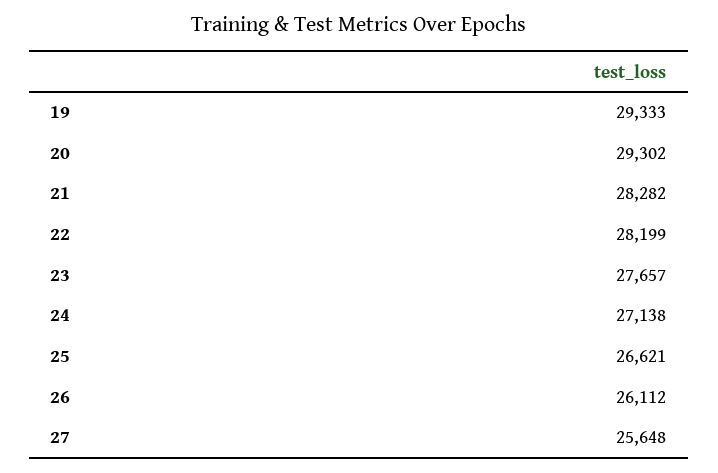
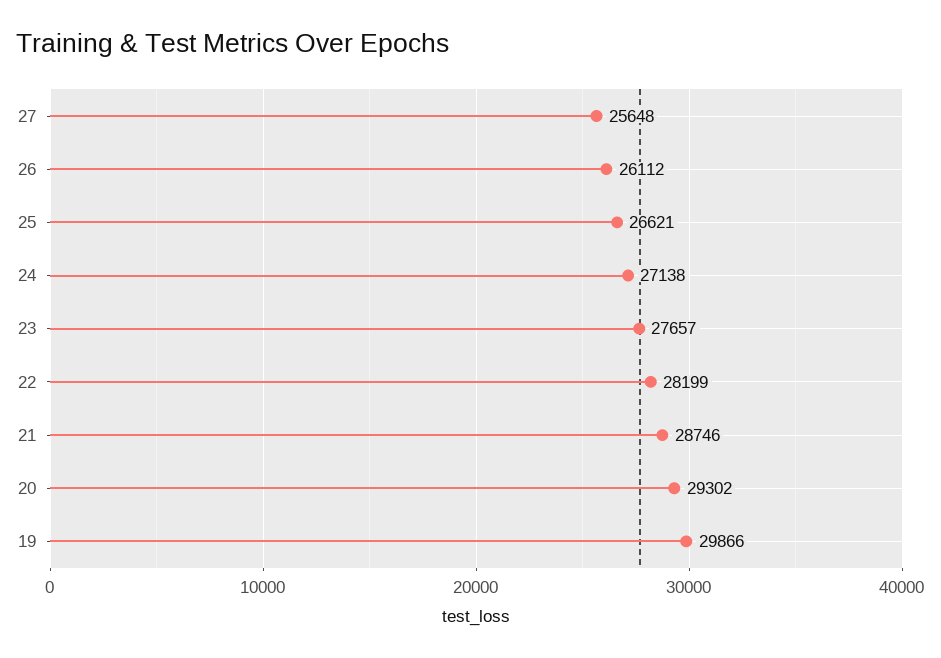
  {
-   "19": 29333,
+   "19": 29866,
    "20": 29302,
-   "21": 28282,
+   "21": 28746,
    "22": 28199,
    "23": 27657,
    "24": 27138,
    "25": 26621,
    "26": 26112,
    "27": 25648
  }

